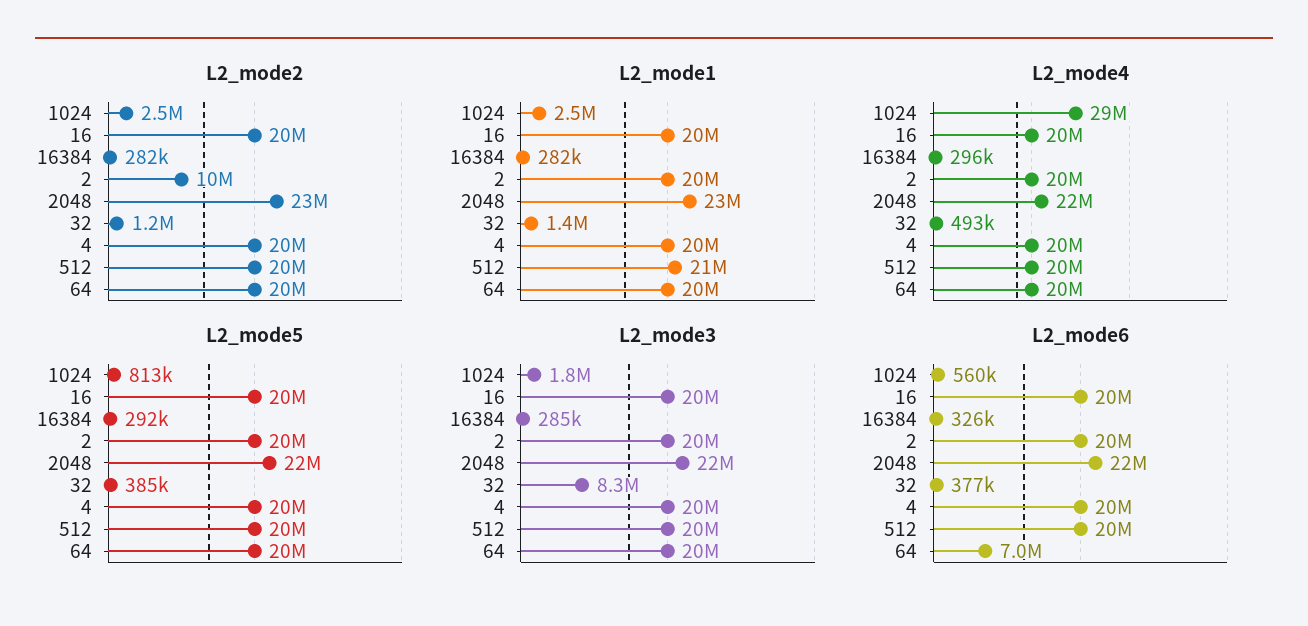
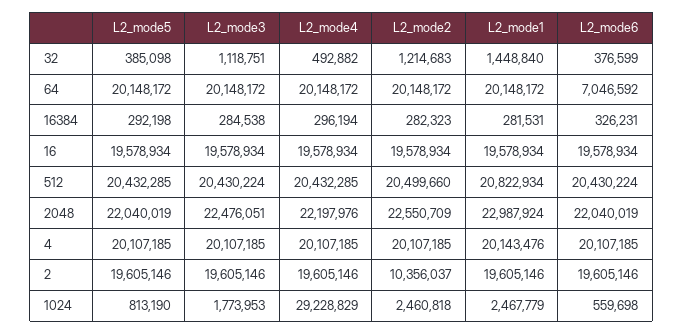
  {
    "L2_mode2": {
      "1024": 2460818,
      "16": 19578934,
      "16384": 282323,
      "2": 10356037,
      "2048": 22550709,
      "32": 1214683,
      "4": 20107185,
      "512": 20499660,
      "64": 20148172
    },
    "L2_mode1": {
      "1024": 2467779,
      "16": 19578934,
      "16384": 281531,
      "2": 19605146,
      "2048": 22987924,
      "32": 1448840,
      "4": 20143476,
      "512": 20822934,
      "64": 20148172
    },
    "L2_mode4": {
      "1024": 29228829,
      "16": 19578934,
      "16384": 296194,
      "2": 19605146,
      "2048": 22197976,
      "32": 492882,
      "4": 20107185,
      "512": 20432285,
      "64": 20148172
    },
    "L2_mode5": {
      "1024": 813190,
      "16": 19578934,
      "16384": 292198,
      "2": 19605146,
      "2048": 22040019,
      "32": 385098,
      "4": 20107185,
      "512": 20432285,
      "64": 20148172
    },
    "L2_mode3": {
      "1024": 1773953,
      "16": 19578934,
      "16384": 284538,
      "2": 19605146,
      "2048": 22476051,
-     "32": 8300000,
+     "32": 1118751,
      "4": 20107185,
      "512": 20430224,
      "64": 20148172
    },
    "L2_mode6": {
      "1024": 559698,
      "16": 19578934,
      "16384": 326231,
      "2": 19605146,
      "2048": 22040019,
      "32": 376599,
      "4": 20107185,
      "512": 20430224,
      "64": 7046592
    }
  }

